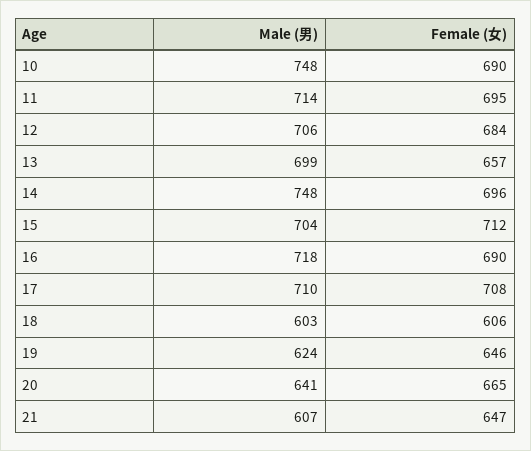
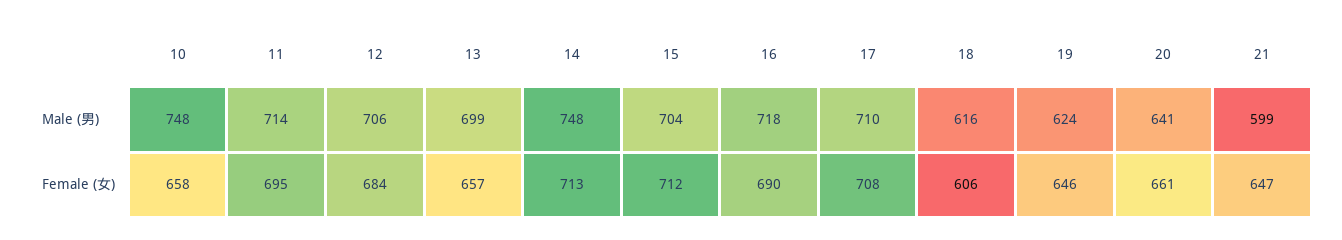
  {
    "Male (男)": {
      "10": 748,
      "11": 714,
      "12": 706,
      "13": 699,
      "14": 748,
      "15": 704,
      "16": 718,
      "17": 710,
-     "18": 603,
+     "18": 616,
      "19": 624,
      "20": 641,
-     "21": 607
+     "21": 599
    },
    "Female (女)": {
-     "10": 690,
+     "10": 658,
      "11": 695,
      "12": 684,
      "13": 657,
-     "14": 696,
+     "14": 713,
      "15": 712,
      "16": 690,
      "17": 708,
      "18": 606,
      "19": 646,
-     "20": 665,
+     "20": 661,
      "21": 647
    }
  }

